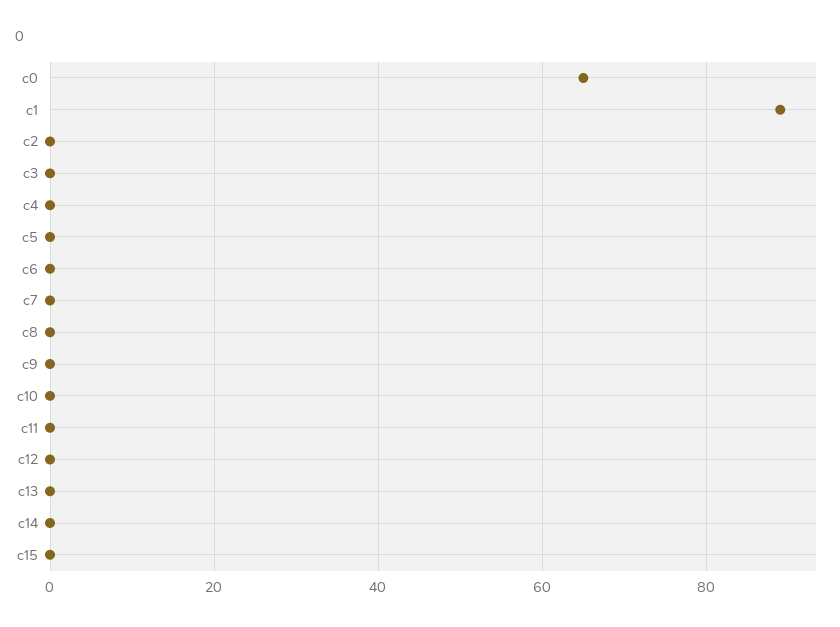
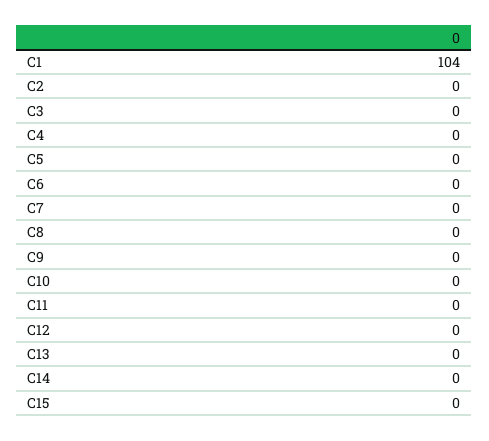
  {
-   "c0": 65,
-   "c1": 90,
+   "c1": 104,
    "c2": 0,
    "c3": 0,
    "c4": 0,
    "c5": 0,
    "c6": 0,
    "c7": 0,
    "c8": 0,
    "c9": 0,
    "c10": 0,
    "c11": 0,
    "c12": 0,
    "c13": 0,
    "c14": 0,
    "c15": 0
  }

